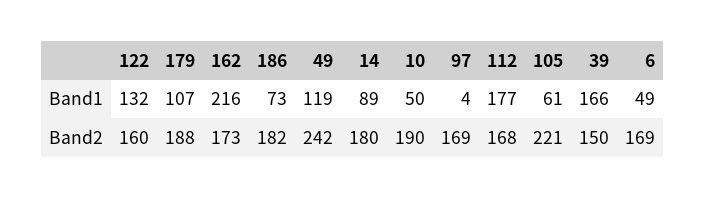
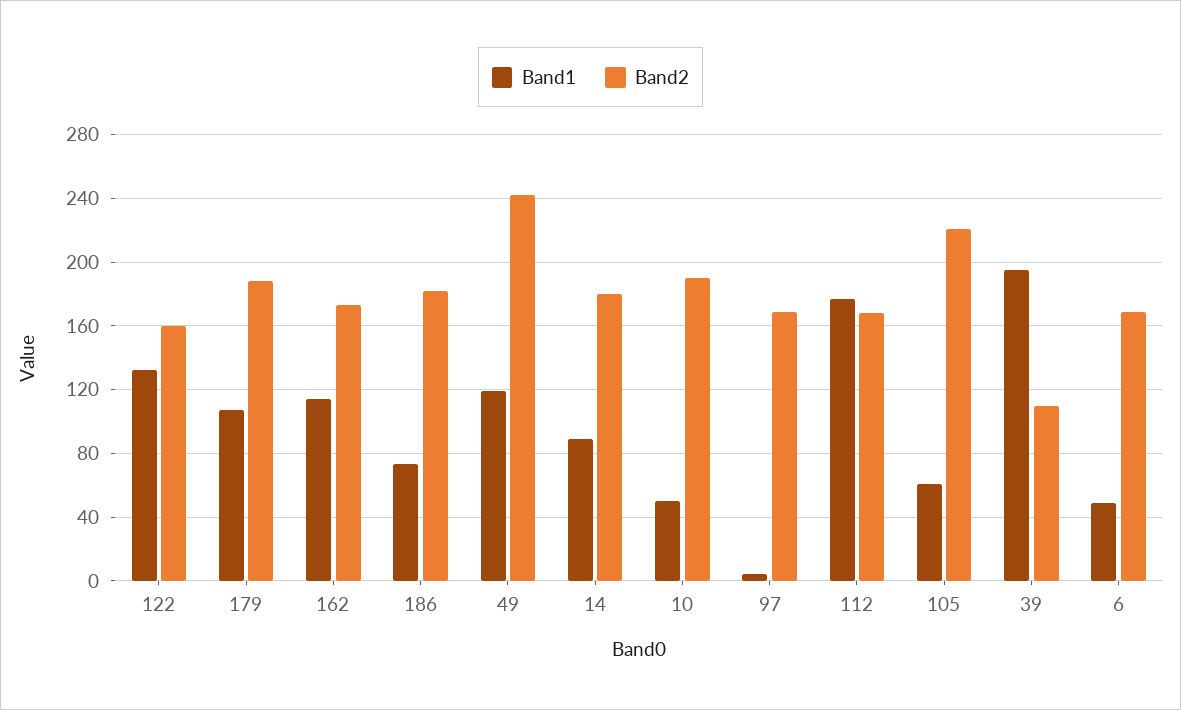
  {
    "Band1": {
      "122": 132,
      "179": 107,
-     "162": 216,
+     "162": 115,
      "186": 73,
      "49": 119,
      "14": 89,
      "10": 50,
      "97": 4,
      "112": 177,
      "105": 61,
-     "39": 166,
+     "39": 195,
      "6": 49
    },
    "Band2": {
      "122": 160,
      "179": 188,
      "162": 173,
      "186": 182,
      "49": 242,
      "14": 180,
      "10": 190,
      "97": 169,
      "112": 168,
      "105": 221,
-     "39": 150,
+     "39": 110,
      "6": 169
    }
  }

